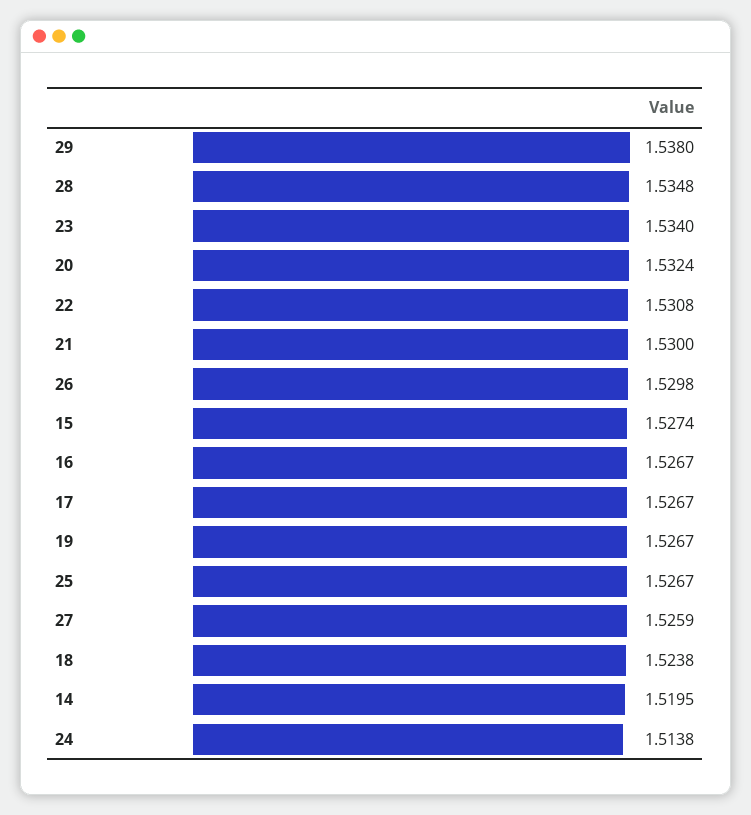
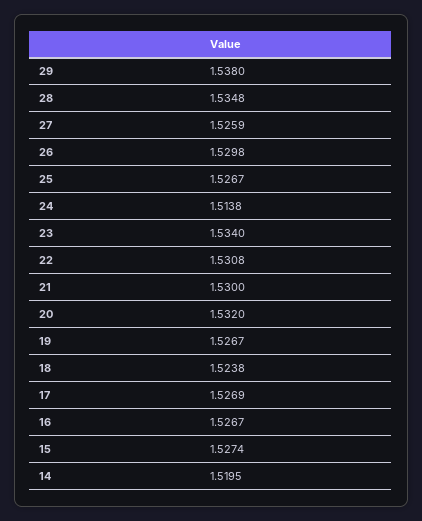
  {
    "29": 1.538,
    "28": 1.5348,
    "23": 1.534,
-   "20": 1.5324,
+   "20": 1.532,
    "22": 1.5308,
    "21": 1.53,
    "26": 1.5298,
    "15": 1.5274,
    "16": 1.5267,
-   "17": 1.5267,
+   "17": 1.5269,
    "19": 1.5267,
    "25": 1.5267,
    "27": 1.5259,
    "18": 1.5238,
    "14": 1.5195,
    "24": 1.5138
  }

